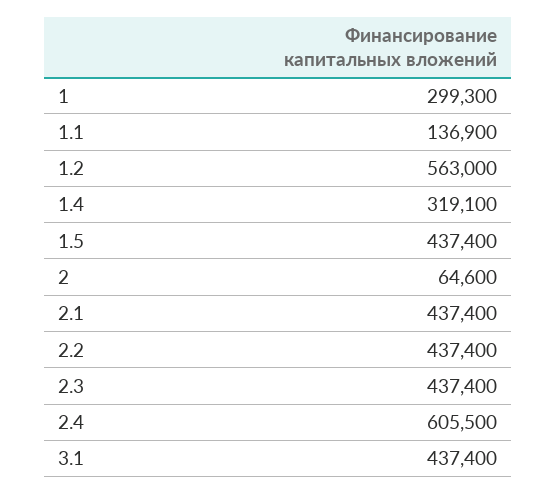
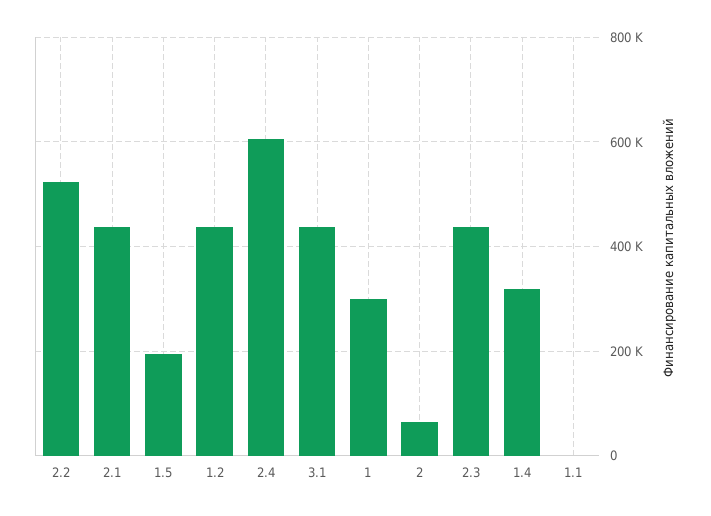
  {
    "1": 299300,
-   "1.1": 136900,
+   "1.1": 0,
-   "1.2": 563000,
+   "1.2": 440000,
    "1.4": 319100,
-   "1.5": 437400,
+   "1.5": 200000,
    "2": 64600,
    "2.1": 437400,
-   "2.2": 437400,
+   "2.2": 520000,
    "2.3": 437400,
    "2.4": 605500,
    "3.1": 437400
  }

